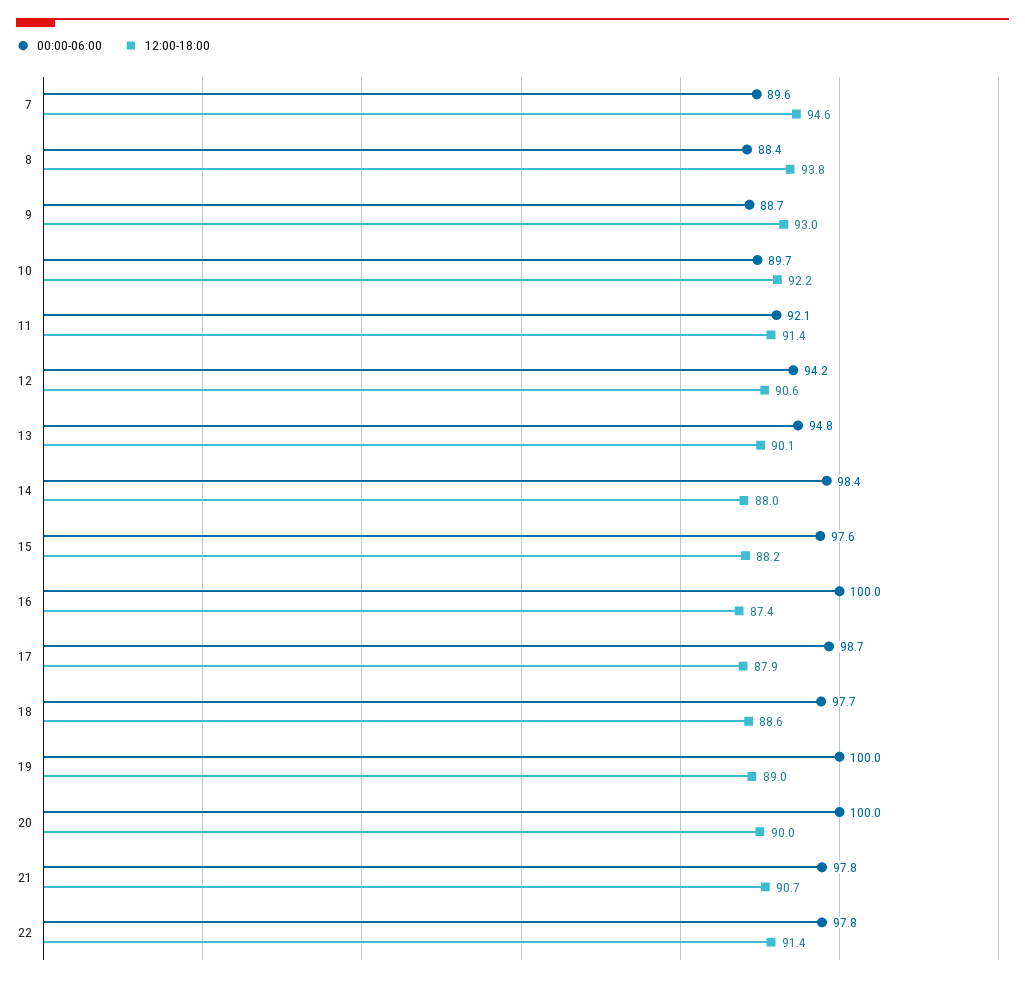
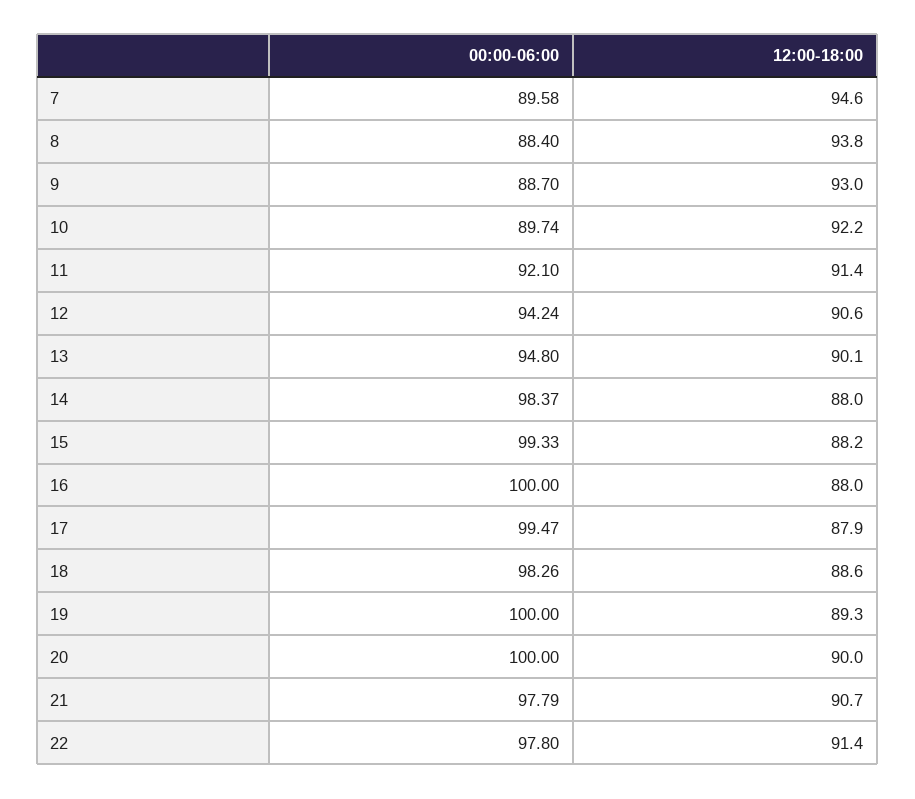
  {
    "00:00-06:00": {
      "7": 89.58,
      "8": 88.4,
      "9": 88.7,
      "10": 89.74,
      "11": 92.1,
      "12": 94.24,
      "13": 94.8,
      "14": 98.37,
-     "15": 97.6,
+     "15": 99.33,
      "16": 100,
-     "17": 98.7,
+     "17": 99.47,
-     "18": 97.7,
+     "18": 98.26,
      "19": 100,
      "20": 100,
      "21": 97.79,
      "22": 97.8
    },
    "12:00-18:00": {
      "7": 94.6,
      "8": 93.8,
      "9": 93,
      "10": 92.2,
      "11": 91.4,
      "12": 90.6,
      "13": 90.1,
      "14": 88,
      "15": 88.2,
-     "16": 87.4,
+     "16": 88,
      "17": 87.9,
      "18": 88.6,
-     "19": 89,
+     "19": 89.3,
      "20": 90,
      "21": 90.7,
      "22": 91.4
    }
  }

